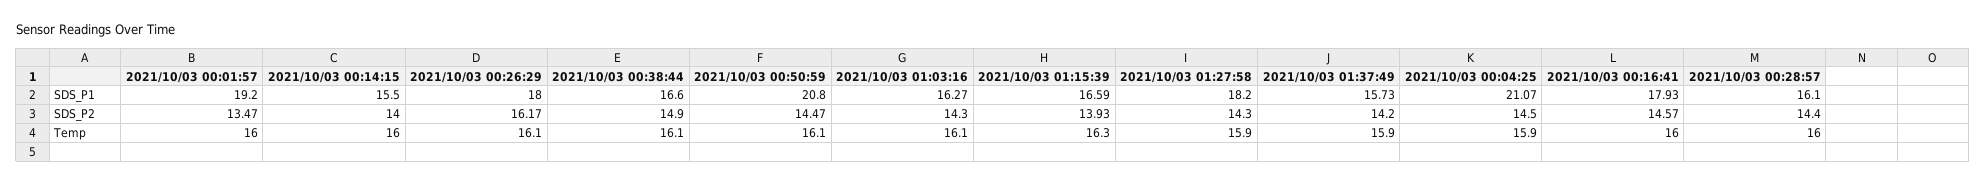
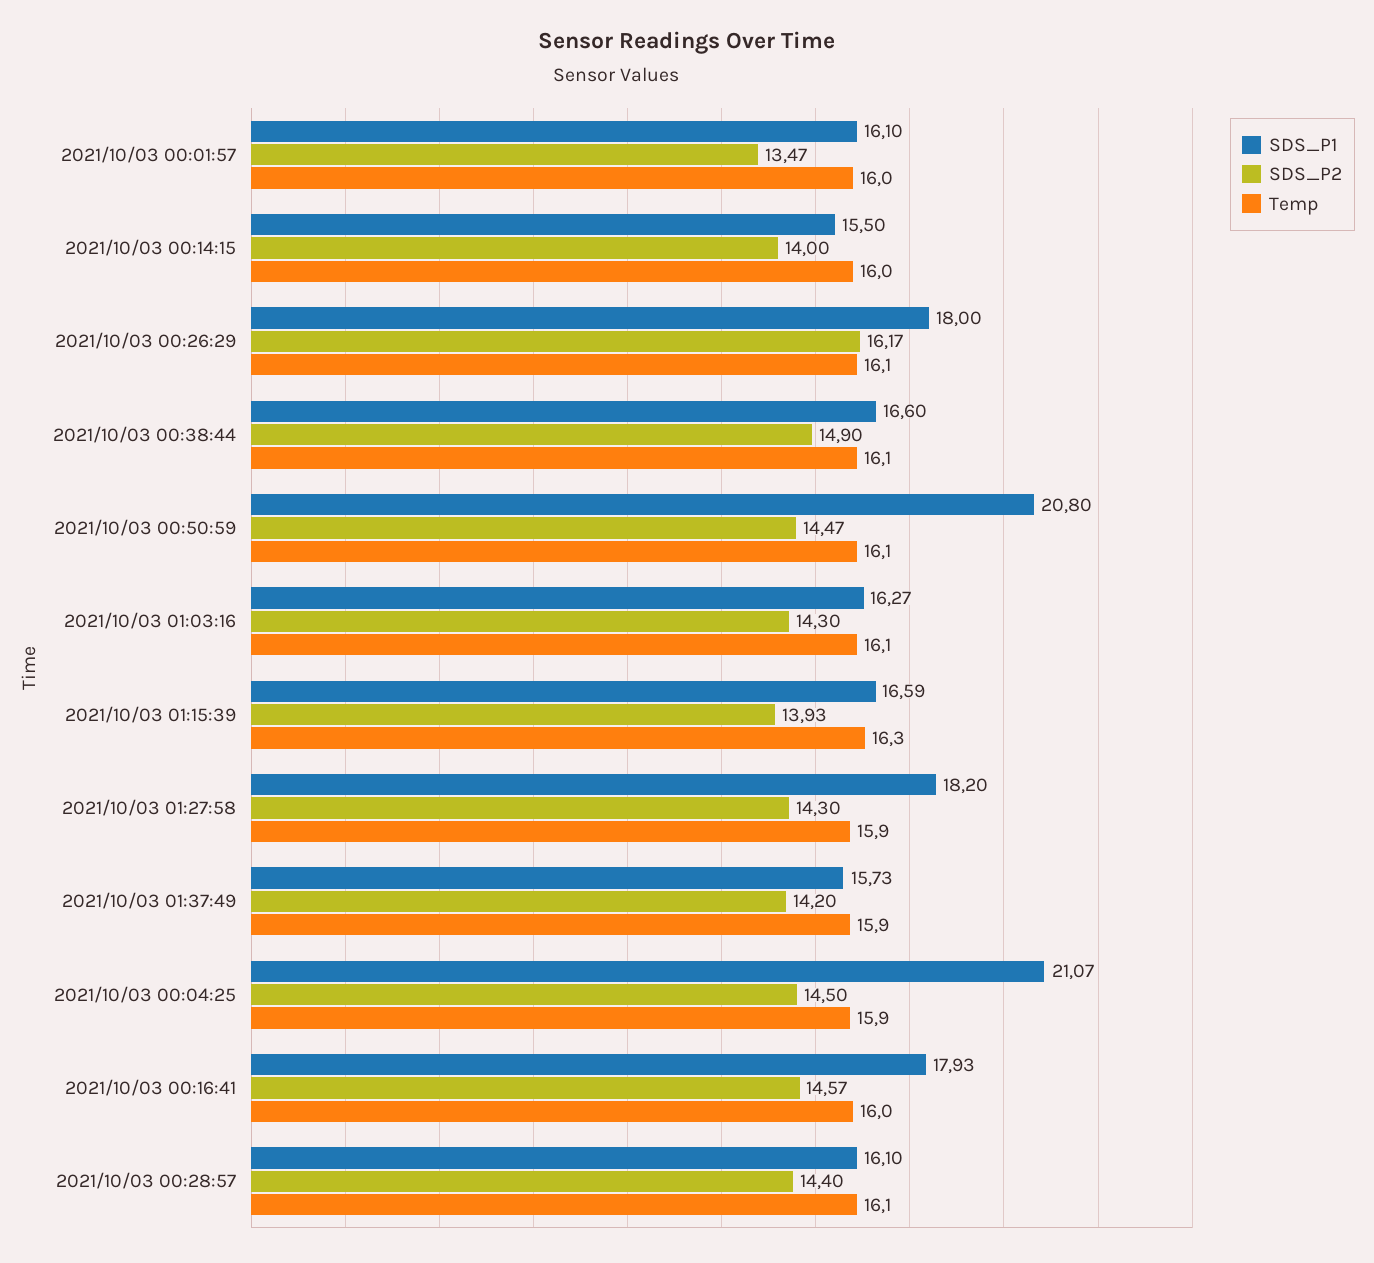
  {
    "SDS_P1": {
-     "2021/10/03 00:01:57": 19.2,
+     "2021/10/03 00:01:57": 16.1,
      "2021/10/03 00:14:15": 15.5,
      "2021/10/03 00:26:29": 18,
      "2021/10/03 00:38:44": 16.6,
      "2021/10/03 00:50:59": 20.8,
      "2021/10/03 01:03:16": 16.27,
      "2021/10/03 01:15:39": 16.59,
      "2021/10/03 01:27:58": 18.2,
      "2021/10/03 01:37:49": 15.73,
      "2021/10/03 00:04:25": 21.07,
      "2021/10/03 00:16:41": 17.93,
      "2021/10/03 00:28:57": 16.1
    },
    "SDS_P2": {
      "2021/10/03 00:01:57": 13.47,
      "2021/10/03 00:14:15": 14,
      "2021/10/03 00:26:29": 16.17,
      "2021/10/03 00:38:44": 14.9,
      "2021/10/03 00:50:59": 14.47,
      "2021/10/03 01:03:16": 14.3,
      "2021/10/03 01:15:39": 13.93,
      "2021/10/03 01:27:58": 14.3,
      "2021/10/03 01:37:49": 14.2,
      "2021/10/03 00:04:25": 14.5,
      "2021/10/03 00:16:41": 14.57,
      "2021/10/03 00:28:57": 14.4
    },
    "Temp": {
      "2021/10/03 00:01:57": 16,
      "2021/10/03 00:14:15": 16,
      "2021/10/03 00:26:29": 16.1,
      "2021/10/03 00:38:44": 16.1,
      "2021/10/03 00:50:59": 16.1,
      "2021/10/03 01:03:16": 16.1,
      "2021/10/03 01:15:39": 16.3,
      "2021/10/03 01:27:58": 15.9,
      "2021/10/03 01:37:49": 15.9,
      "2021/10/03 00:04:25": 15.9,
      "2021/10/03 00:16:41": 16,
-     "2021/10/03 00:28:57": 16
+     "2021/10/03 00:28:57": 16.1
    }
  }

